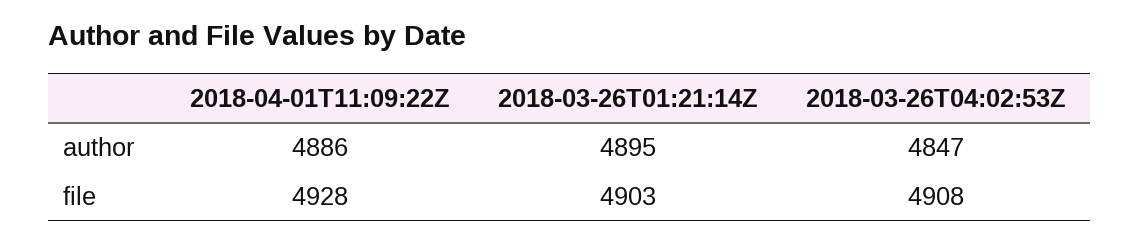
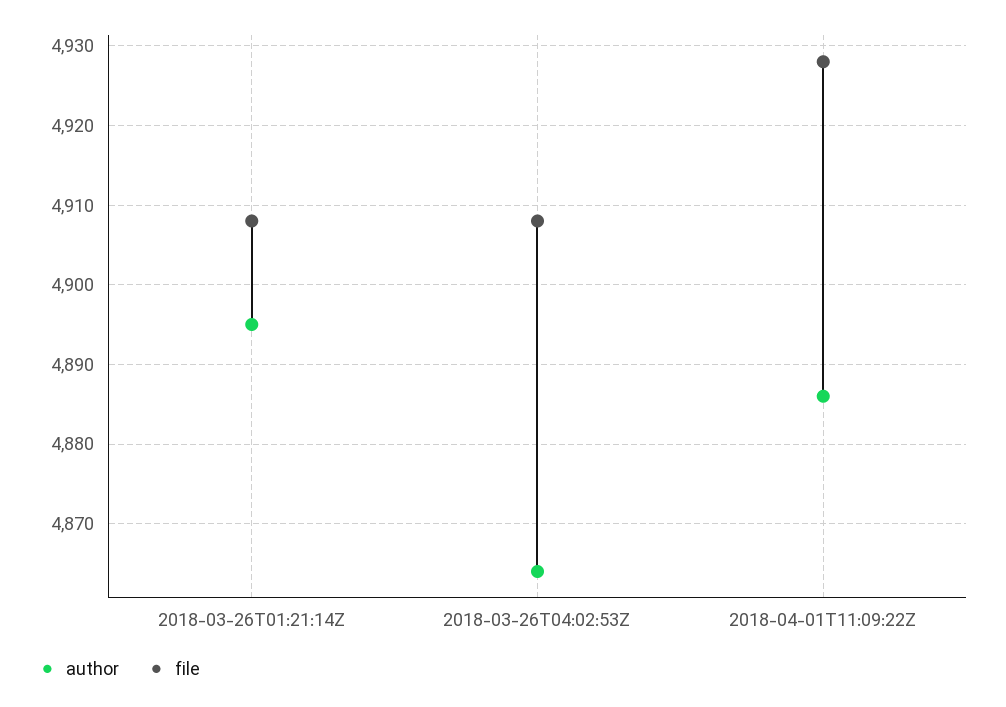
  {
    "author": {
      "2018-04-01T11:09:22Z": 4886,
      "2018-03-26T01:21:14Z": 4895,
-     "2018-03-26T04:02:53Z": 4847
+     "2018-03-26T04:02:53Z": 4864
    },
    "file": {
      "2018-04-01T11:09:22Z": 4928,
-     "2018-03-26T01:21:14Z": 4903,
+     "2018-03-26T01:21:14Z": 4908,
      "2018-03-26T04:02:53Z": 4908
    }
  }

